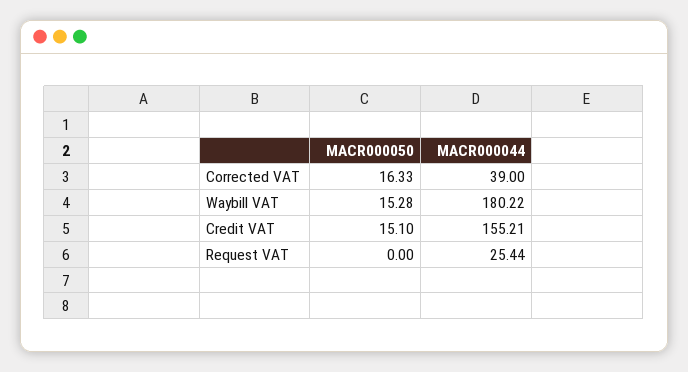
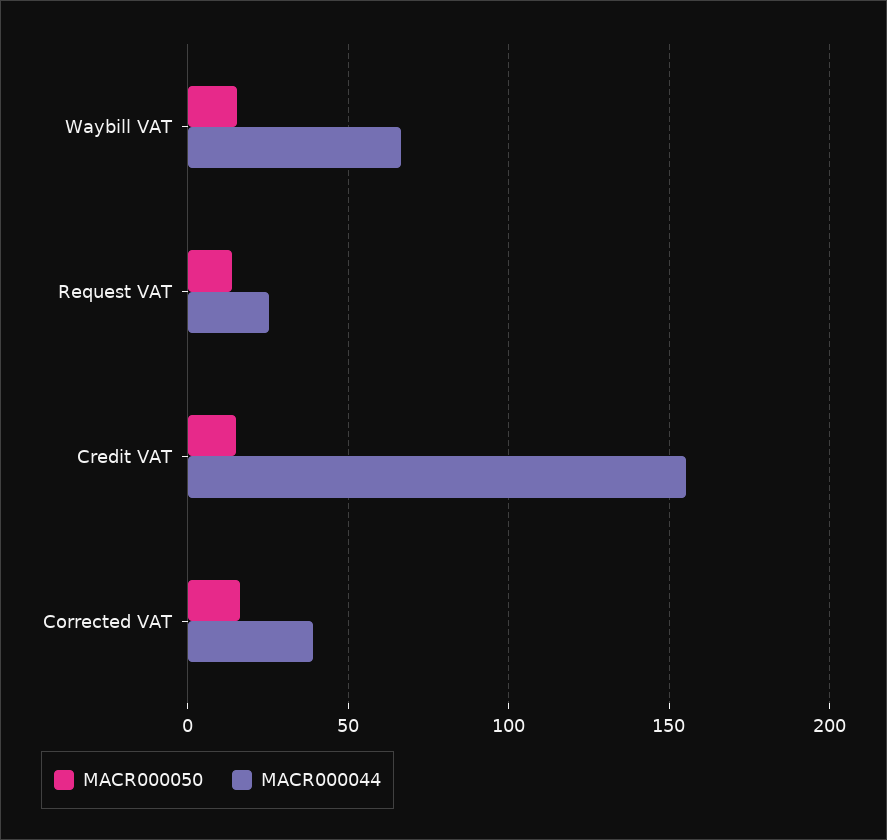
  {
    "MACR000050": {
      "Corrected VAT": 16.33,
      "Waybill VAT": 15.28,
      "Credit VAT": 15.1,
-     "Request VAT": 0
+     "Request VAT": 15
    },
    "MACR000044": {
      "Corrected VAT": 39,
-     "Waybill VAT": 180.22,
+     "Waybill VAT": 65,
      "Credit VAT": 155.21,
      "Request VAT": 25.44
    }
  }

